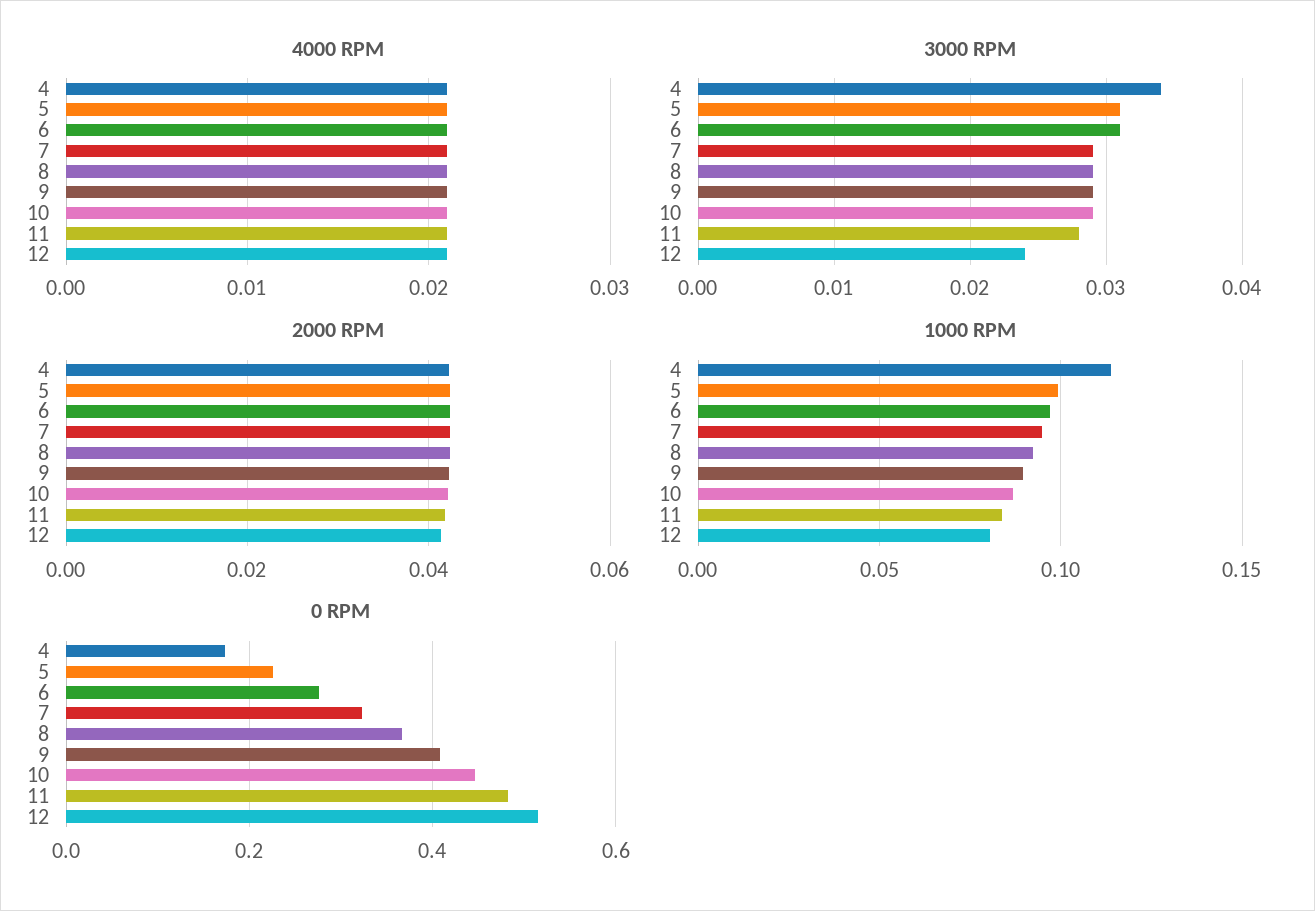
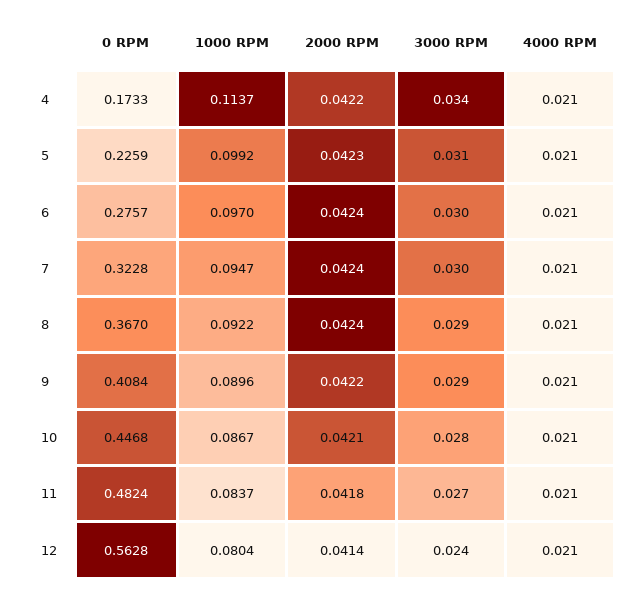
  {
    "4000 RPM": {
      "4": 0.021,
      "5": 0.021,
      "6": 0.021,
      "7": 0.021,
      "8": 0.021,
      "9": 0.021,
      "10": 0.021,
      "11": 0.021,
      "12": 0.021
    },
    "3000 RPM": {
      "4": 0.034,
      "5": 0.031,
-     "6": 0.031,
+     "6": 0.03,
-     "7": 0.029,
+     "7": 0.03,
      "8": 0.029,
      "9": 0.029,
-     "10": 0.029,
+     "10": 0.028,
-     "11": 0.028,
+     "11": 0.027,
      "12": 0.024
    },
    "2000 RPM": {
      "4": 0.0422,
      "5": 0.0423,
      "6": 0.0424,
      "7": 0.0424,
      "8": 0.0424,
      "9": 0.0422,
      "10": 0.0421,
      "11": 0.0418,
      "12": 0.0414
    },
    "1000 RPM": {
      "4": 0.1137,
      "5": 0.0992,
      "6": 0.097,
      "7": 0.0947,
      "8": 0.0922,
      "9": 0.0896,
      "10": 0.0867,
      "11": 0.0837,
      "12": 0.0804
    },
    "0 RPM": {
      "4": 0.1733,
      "5": 0.2259,
      "6": 0.2757,
      "7": 0.3228,
      "8": 0.367,
      "9": 0.4084,
      "10": 0.4468,
      "11": 0.4824,
-     "12": 0.52
+     "12": 0.5628
    }
  }

